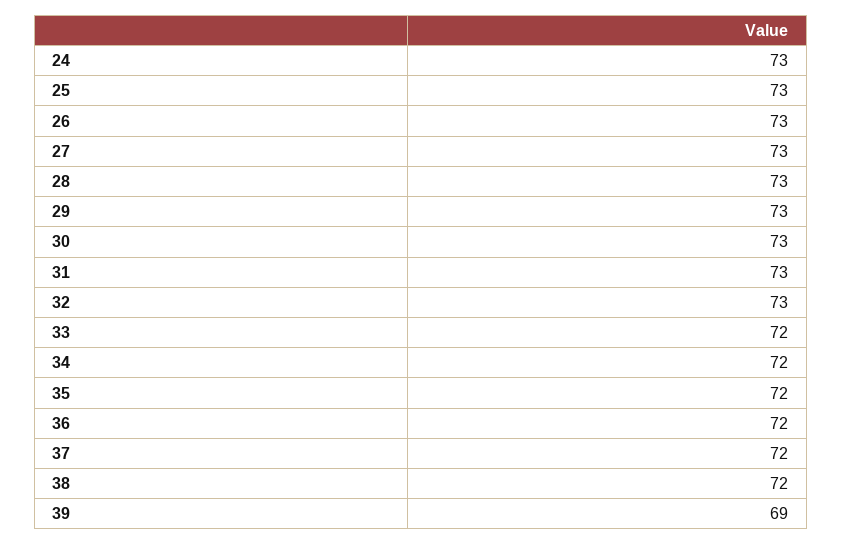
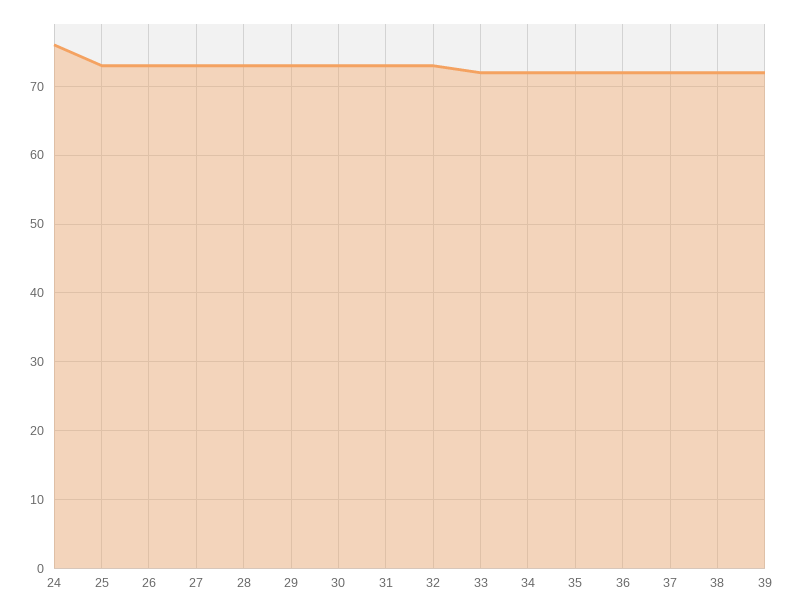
  {
-   "24": 73,
+   "24": 76,
    "25": 73,
    "26": 73,
    "27": 73,
    "28": 73,
    "29": 73,
    "30": 73,
    "31": 73,
    "32": 73,
    "33": 72,
    "34": 72,
    "35": 72,
    "36": 72,
    "37": 72,
    "38": 72,
-   "39": 69
+   "39": 72
  }

